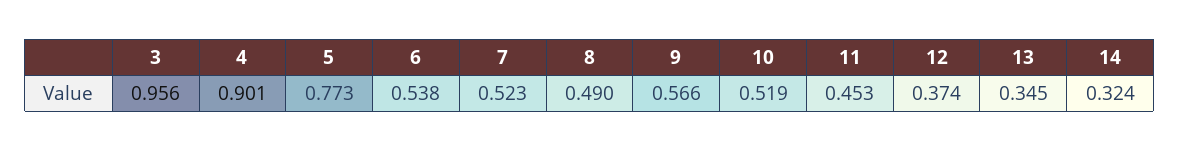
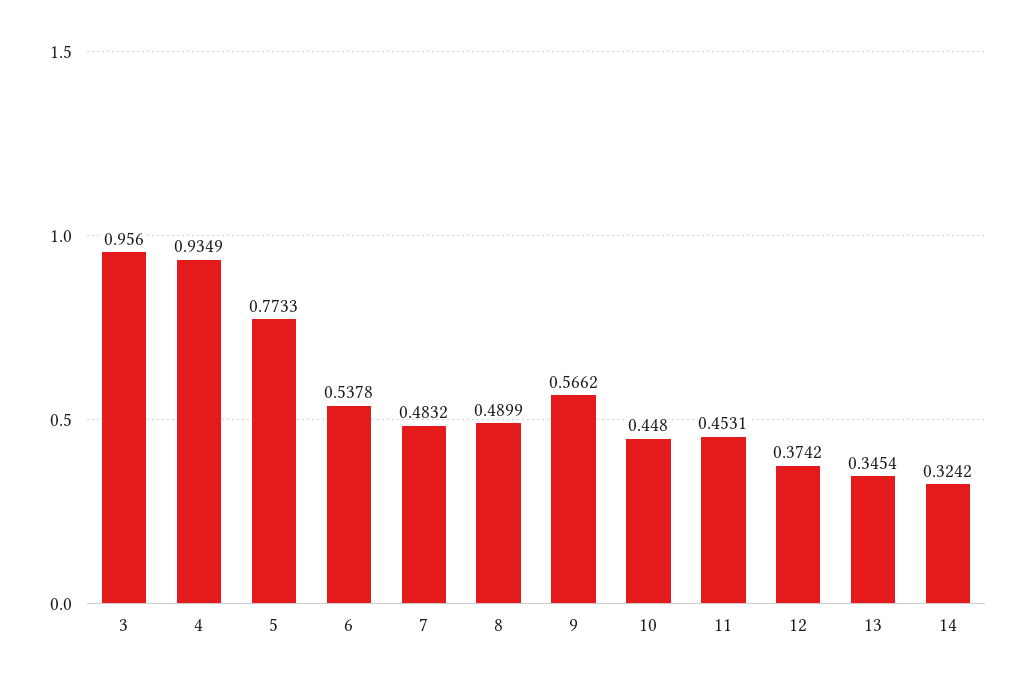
  {
    "3": 0.956,
-   "4": 0.901,
+   "4": 0.9349,
    "5": 0.7733,
    "6": 0.5378,
-   "7": 0.523,
+   "7": 0.4832,
    "8": 0.4899,
    "9": 0.5662,
-   "10": 0.519,
+   "10": 0.448,
    "11": 0.4531,
    "12": 0.3742,
    "13": 0.3454,
    "14": 0.3242
  }

